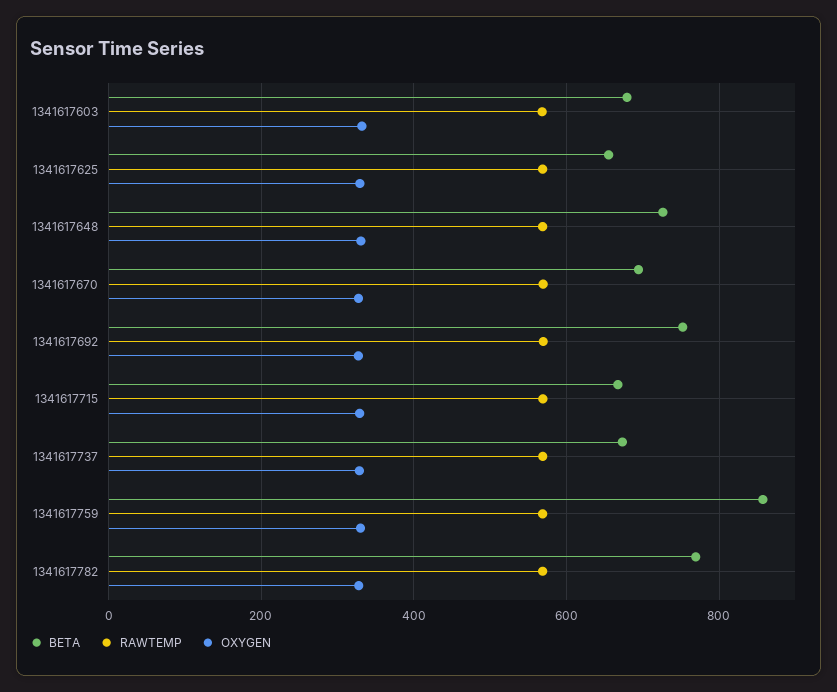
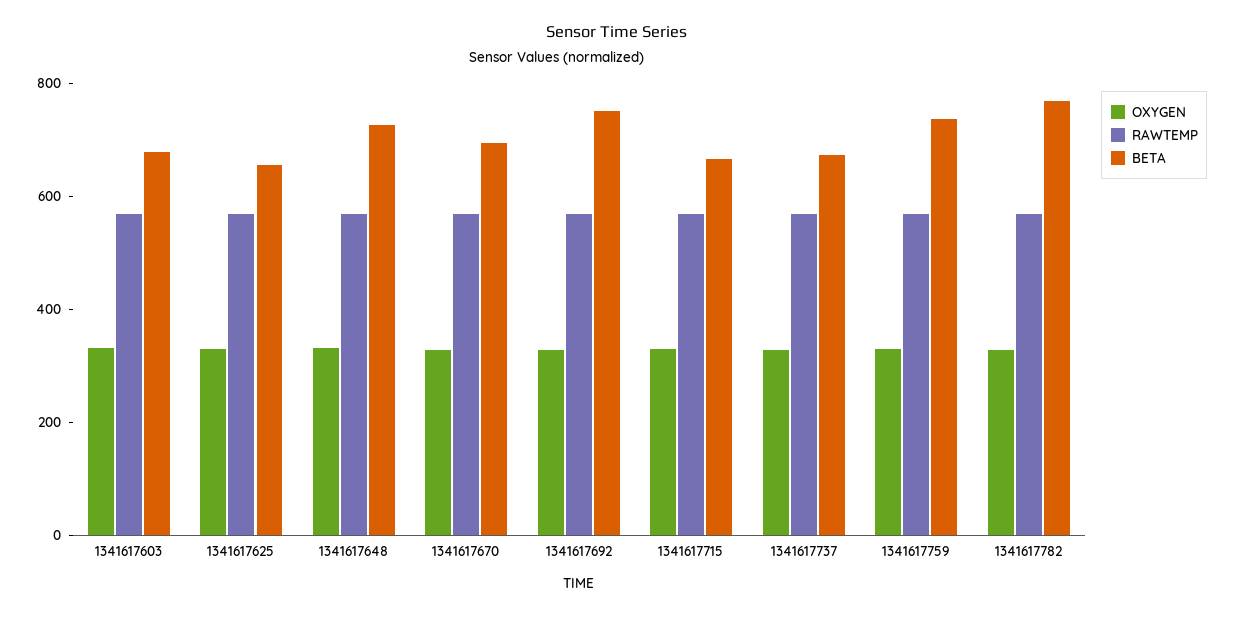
  {
    "BETA": {
      "1341617603": 680,
      "1341617625": 660,
      "1341617648": 720,
      "1341617670": 700,
      "1341617692": 760,
      "1341617715": 660,
      "1341617737": 680,
-     "1341617759": 860,
+     "1341617759": 750,
      "1341617782": 760
    },
    "RAWTEMP": {
      "1341617603": 560,
      "1341617625": 560,
      "1341617648": 560,
      "1341617670": 560,
      "1341617692": 560,
      "1341617715": 560,
      "1341617737": 560,
      "1341617759": 560,
      "1341617782": 560
    },
    "OXYGEN": {
      "1341617603": 340,
      "1341617625": 320,
      "1341617648": 340,
      "1341617670": 320,
      "1341617692": 320,
      "1341617715": 320,
      "1341617737": 320,
      "1341617759": 320,
      "1341617782": 320
    }
  }

